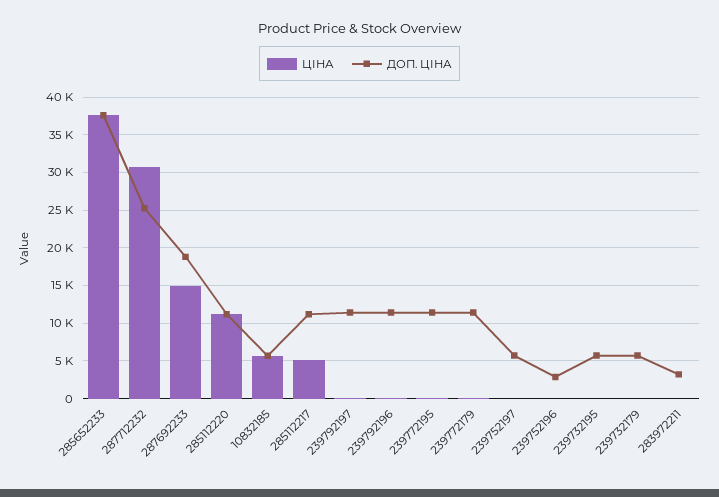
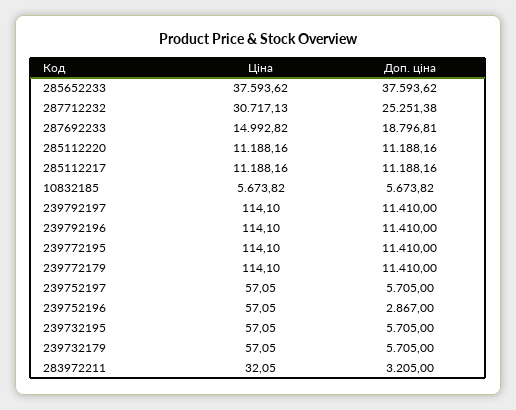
  {
    "ЦІНА": {
      "285652233": 37593.62,
      "287712232": 30717.13,
      "287692233": 14992.82,
      "285112220": 11188.16,
      "10832185": 5673.82,
-     "285112217": 5000,
+     "285112217": 11188.16,
      "239792197": 114.1,
      "239792196": 114.1,
      "239772195": 114.1,
      "239772179": 114.1,
      "239752197": 57.05,
      "239752196": 57.05,
      "239732195": 57.05,
      "239732179": 57.05,
      "283972211": 32.05
    },
    "ДОП. ЦІНА": {
      "285652233": 37593.62,
      "287712232": 25251.38,
      "287692233": 18796.81,
      "285112220": 11188.16,
      "10832185": 5673.82,
      "285112217": 11188.16,
      "239792197": 11410,
      "239792196": 11410,
      "239772195": 11410,
      "239772179": 11410,
      "239752197": 5705,
      "239752196": 2867,
      "239732195": 5705,
      "239732179": 5705,
      "283972211": 3205
    }
  }

